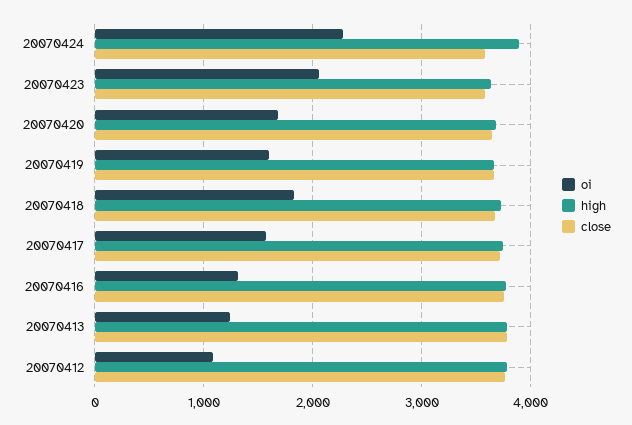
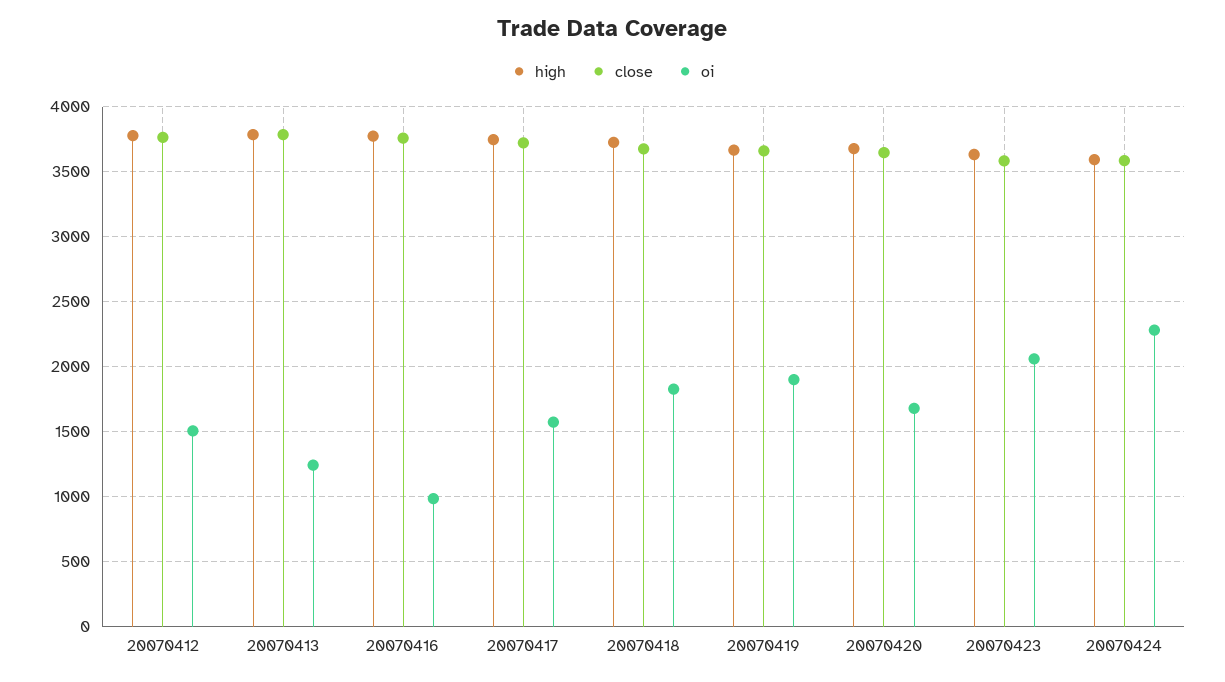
  {
    "oi": {
      "20070424": 2300,
      "20070423": 2050,
      "20070420": 1700,
-     "20070419": 1600,
+     "20070419": 1900,
      "20070418": 1850,
      "20070417": 1550,
-     "20070416": 1300,
+     "20070416": 1000,
      "20070413": 1250,
-     "20070412": 1100
+     "20070412": 1500
    },
    "high": {
-     "20070424": 3900,
+     "20070424": 3600,
      "20070423": 3650,
      "20070420": 3700,
      "20070419": 3650,
      "20070418": 3750,
      "20070417": 3750,
      "20070416": 3750,
      "20070413": 3800,
      "20070412": 3800
    },
    "close": {
      "20070424": 3600,
      "20070423": 3600,
      "20070420": 3650,
      "20070419": 3650,
      "20070418": 3650,
      "20070417": 3700,
      "20070416": 3750,
      "20070413": 3800,
      "20070412": 3750
    }
  }

